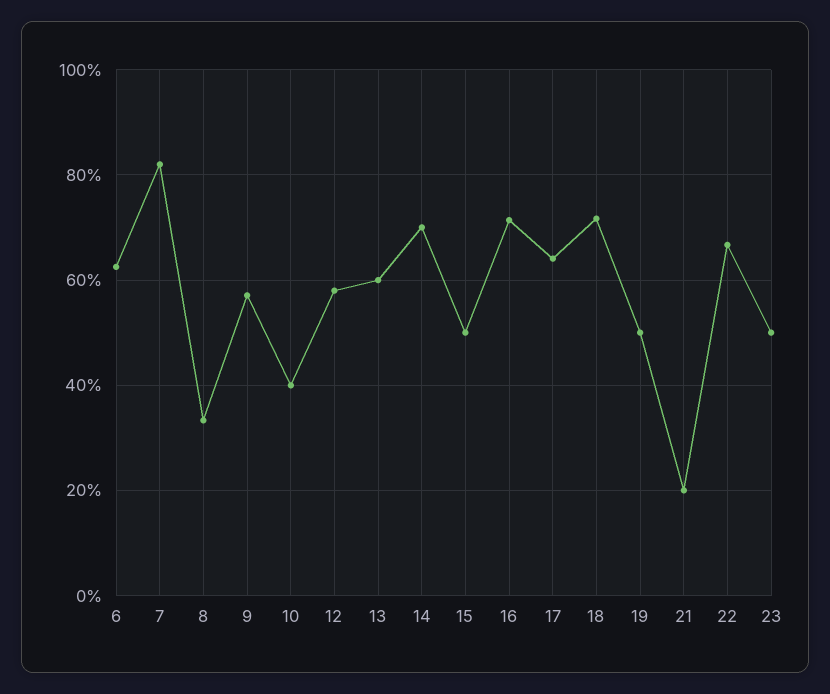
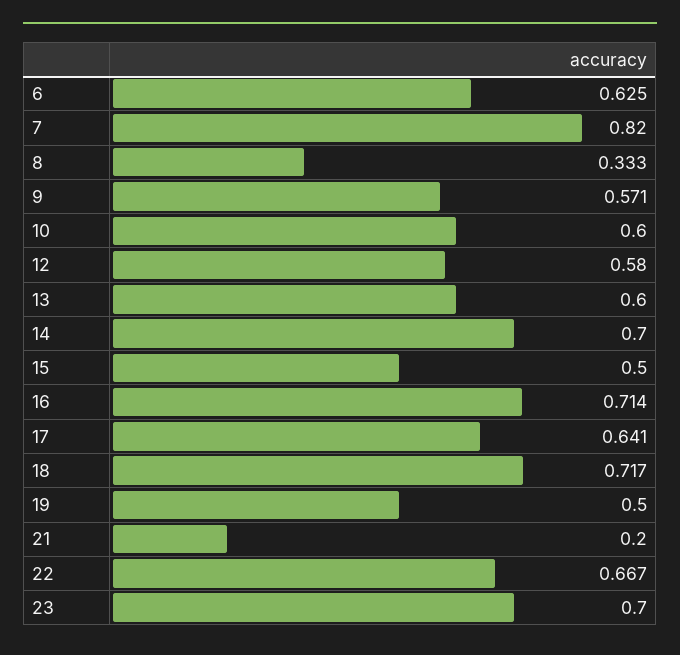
  {
    "6": 0.625,
    "7": 0.82,
    "8": 0.333,
    "9": 0.571,
-   "10": 0.4,
+   "10": 0.6,
    "12": 0.58,
    "13": 0.6,
    "14": 0.7,
    "15": 0.5,
    "16": 0.714,
    "17": 0.641,
    "18": 0.717,
    "19": 0.5,
    "21": 0.2,
    "22": 0.667,
-   "23": 0.5
+   "23": 0.7
  }

